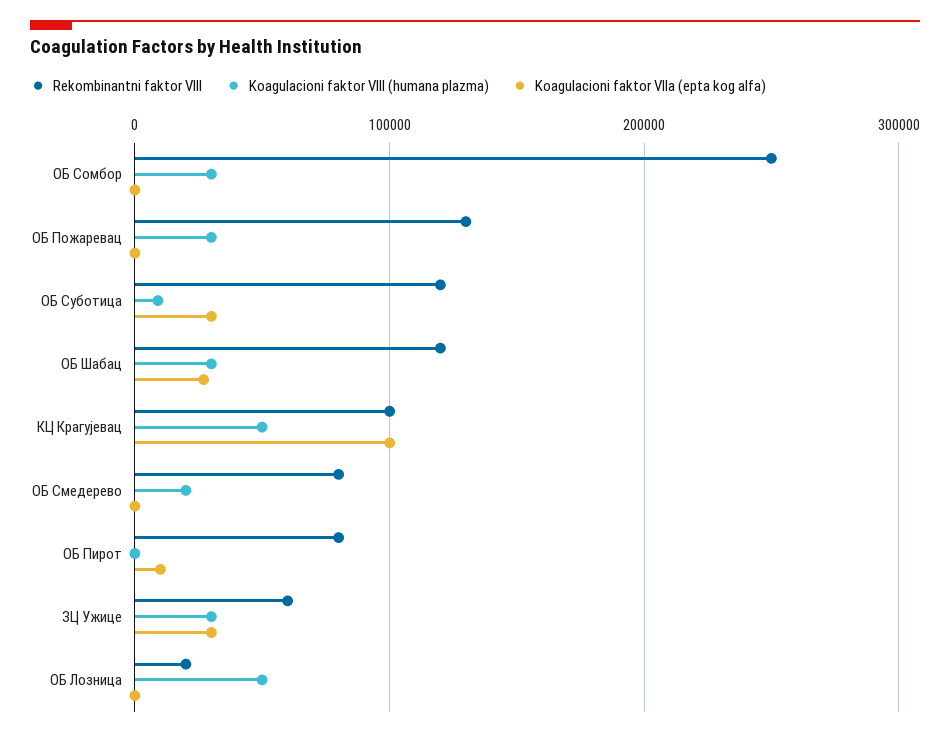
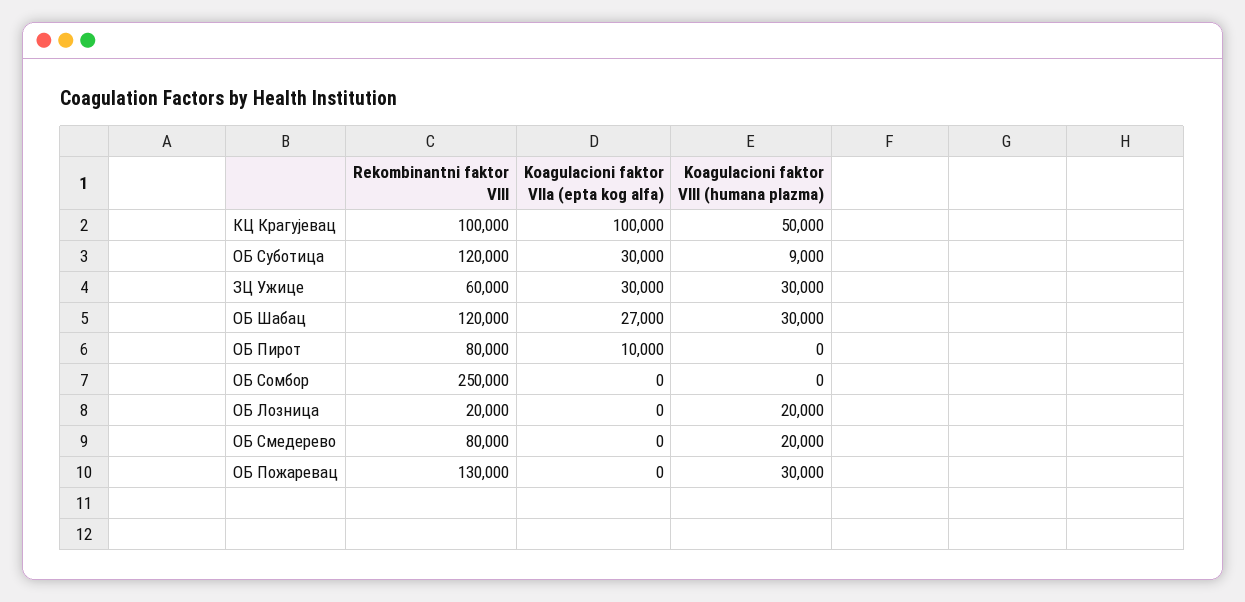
  {
    "Rekombinantni faktor VIII": {
      "ОБ Сомбор": 250000,
      "ОБ Пожаревац": 130000,
      "ОБ Суботица": 120000,
      "ОБ Шабац": 120000,
      "КЦ Крагујевац": 100000,
      "ОБ Смедерево": 80000,
      "ОБ Пирот": 80000,
      "ЗЦ Ужице": 60000,
      "ОБ Лозница": 20000
    },
    "Koagulacioni faktor VIII (humana plazma)": {
-     "ОБ Сомбор": 30000,
+     "ОБ Сомбор": 0,
      "ОБ Пожаревац": 30000,
      "ОБ Суботица": 9000,
      "ОБ Шабац": 30000,
      "КЦ Крагујевац": 50000,
      "ОБ Смедерево": 20000,
      "ОБ Пирот": 0,
      "ЗЦ Ужице": 30000,
-     "ОБ Лозница": 50000
+     "ОБ Лозница": 20000
    },
    "Koagulacioni faktor VIIa (epta kog alfa)": {
      "ОБ Сомбор": 0,
      "ОБ Пожаревац": 0,
      "ОБ Суботица": 30000,
      "ОБ Шабац": 27000,
      "КЦ Крагујевац": 100000,
      "ОБ Смедерево": 0,
      "ОБ Пирот": 10000,
      "ЗЦ Ужице": 30000,
      "ОБ Лозница": 0
    }
  }

